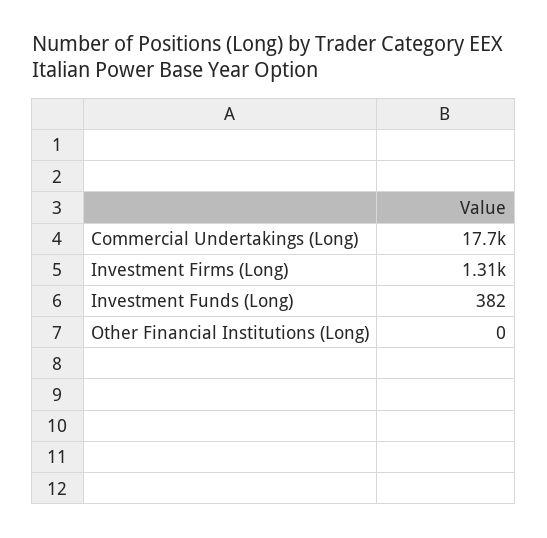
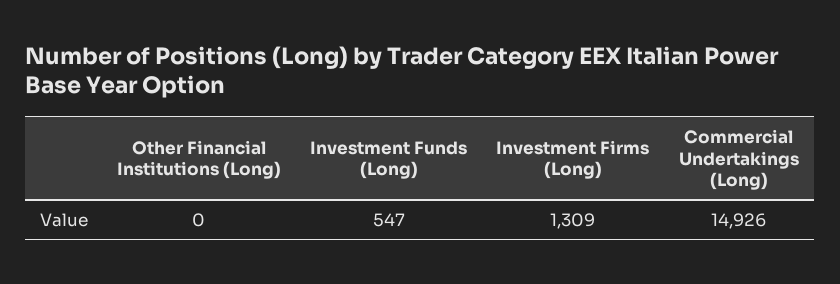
  {
-   "Commercial Undertakings (Long)": 17700,
+   "Commercial Undertakings (Long)": 14926,
    "Investment Firms (Long)": 1309,
-   "Investment Funds (Long)": 382,
+   "Investment Funds (Long)": 547,
    "Other Financial Institutions (Long)": 0
  }

